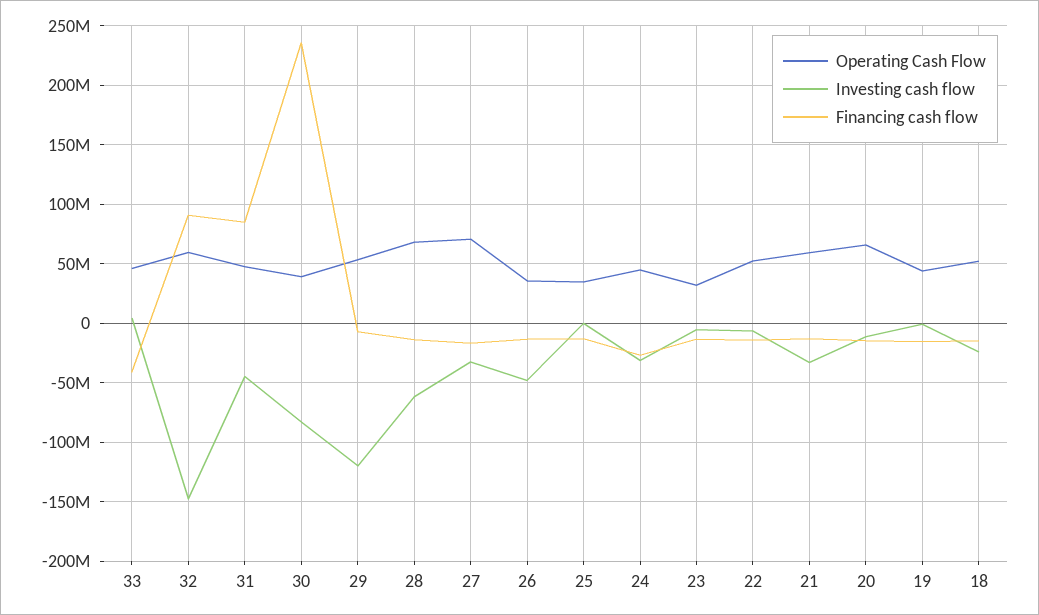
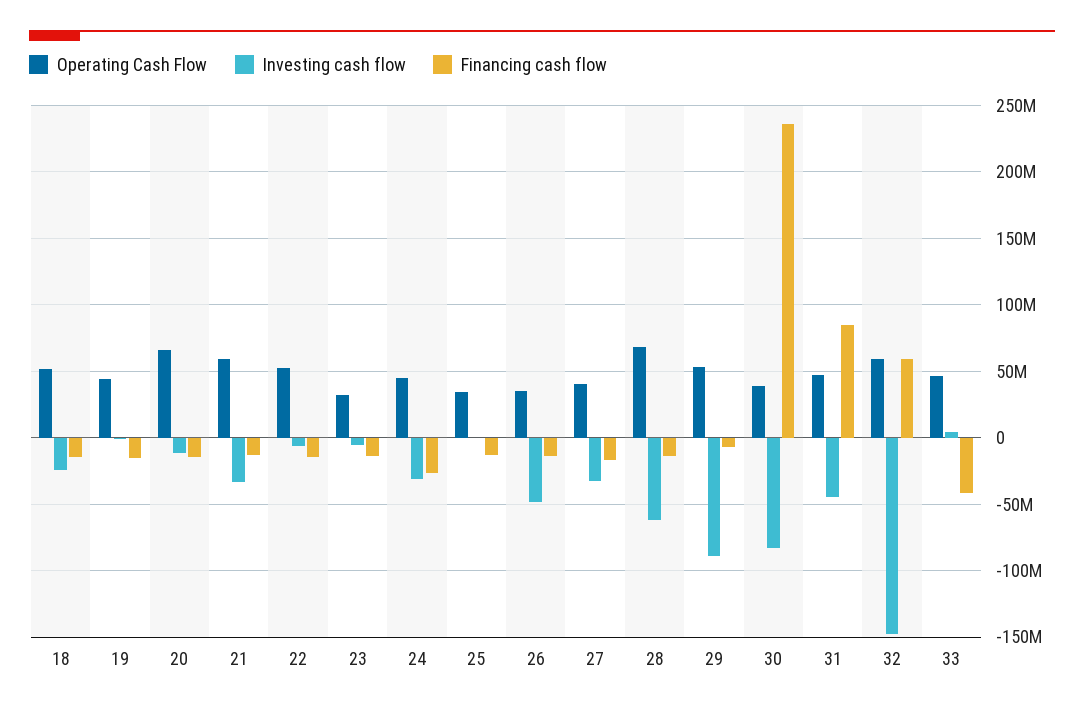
  {
    "Operating Cash Flow": {
      "33": 45000000,
      "32": 60000000,
      "31": 45000000,
      "30": 40000000,
      "29": 55000000,
      "28": 70000000,
-     "27": 70000000,
+     "27": 40000000,
      "26": 35000000,
      "25": 35000000,
      "24": 45000000,
      "23": 30000000,
      "22": 50000000,
      "21": 60000000,
      "20": 65000000,
      "19": 45000000,
      "18": 50000000
    },
    "Investing cash flow": {
      "33": 5000000,
      "32": -150000000,
      "31": -45000000,
      "30": -85000000,
-     "29": -120000000,
+     "29": -90000000,
      "28": -60000000,
      "27": -35000000,
      "26": -50000000,
      "25": 0,
      "24": -30000000,
      "23": -5000000,
      "22": -5000000,
      "21": -35000000,
      "20": -10000000,
      "19": 0,
      "18": -25000000
    },
    "Financing cash flow": {
      "33": -40000000,
-     "32": 90000000,
+     "32": 60000000,
      "31": 85000000,
      "30": 235000000,
      "29": -5000000,
      "28": -15000000,
      "27": -15000000,
      "26": -15000000,
      "25": -15000000,
      "24": -25000000,
      "23": -15000000,
      "22": -15000000,
      "21": -15000000,
      "20": -15000000,
      "19": -15000000,
      "18": -15000000
    }
  }

